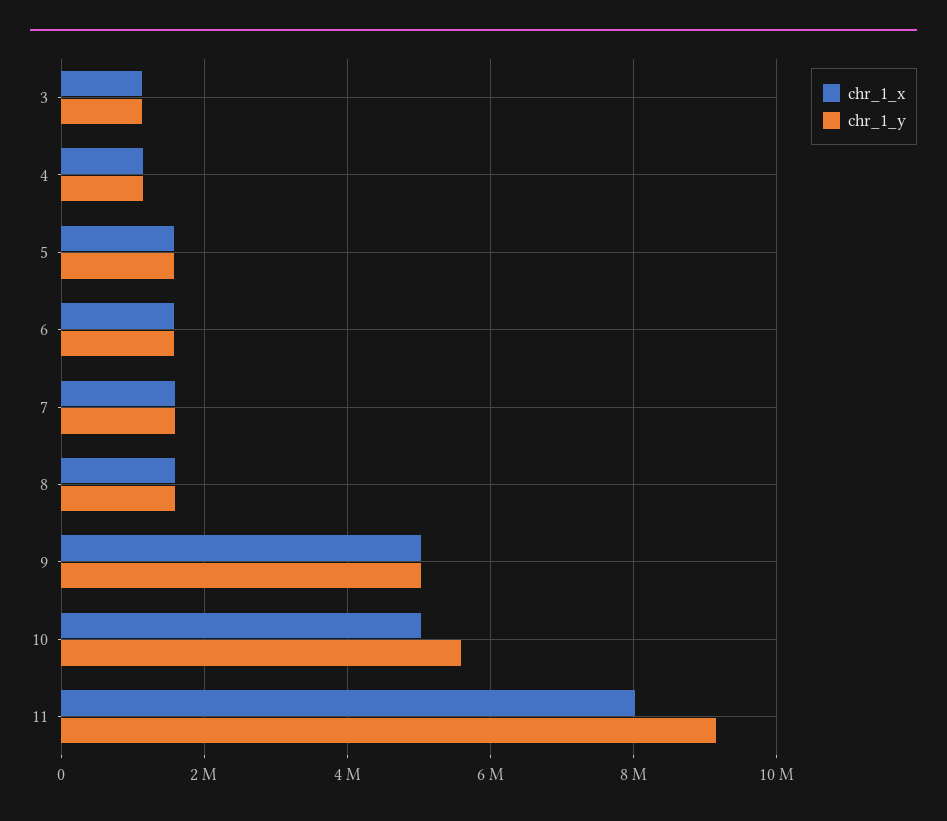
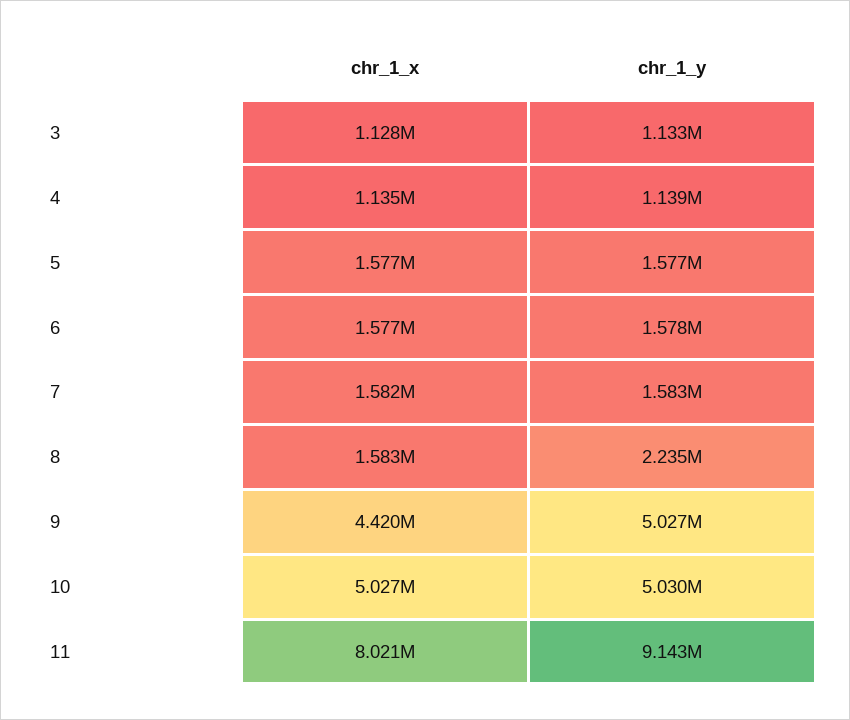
  {
    "chr_1_x": {
      "3": 1128000,
      "4": 1135000,
      "5": 1577000,
      "6": 1577000,
      "7": 1582000,
      "8": 1583000,
-     "9": 5000000,
+     "9": 4420000,
      "10": 5027000,
      "11": 8021000
    },
    "chr_1_y": {
      "3": 1133000,
      "4": 1139000,
      "5": 1577000,
      "6": 1578000,
      "7": 1583000,
-     "8": 1600000,
+     "8": 2235000,
      "9": 5027000,
-     "10": 5600000,
+     "10": 5030000,
      "11": 9143000
    }
  }

